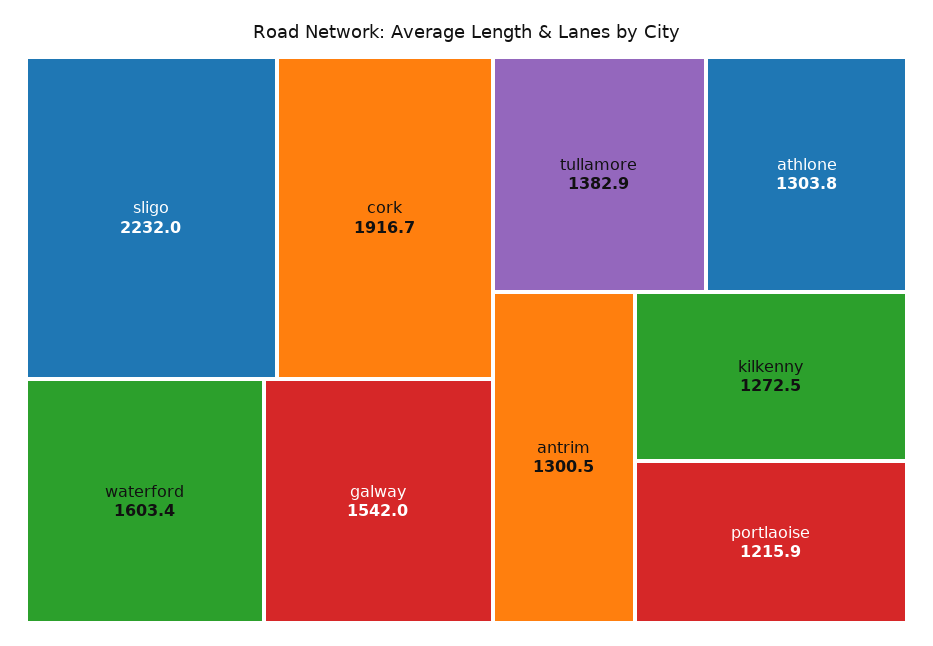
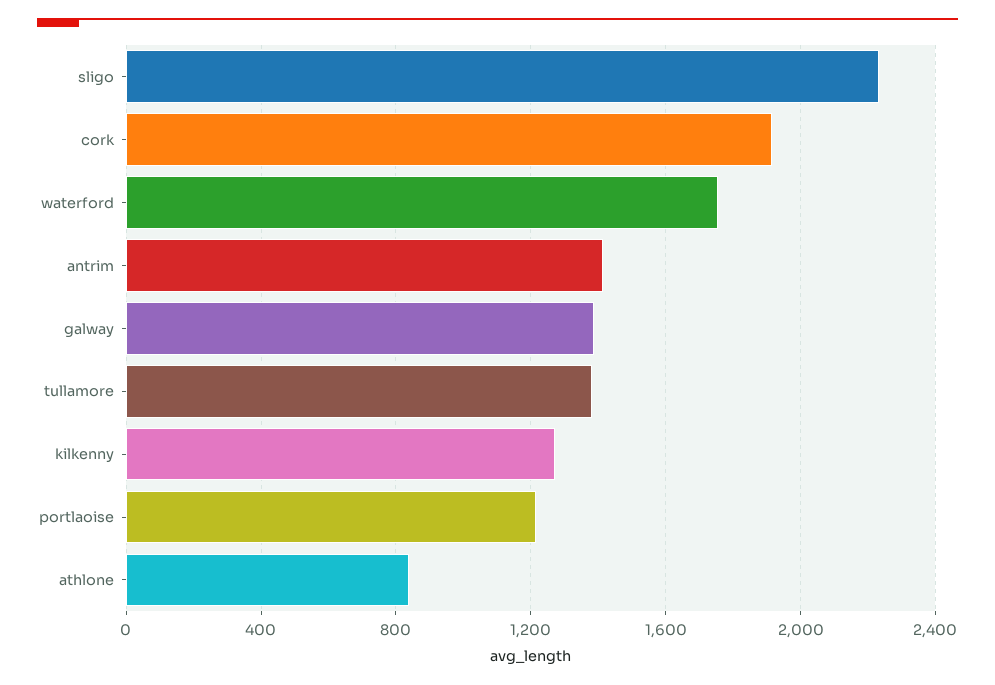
  {
    "sligo": 2232,
    "cork": 1916.7,
-   "waterford": 1603.4,
+   "waterford": 1750,
-   "galway": 1542,
+   "galway": 1400,
    "tullamore": 1382.9,
-   "athlone": 1303.8,
+   "athlone": 850,
-   "antrim": 1300.5,
+   "antrim": 1400,
    "kilkenny": 1272.5,
    "portlaoise": 1215.9
  }

